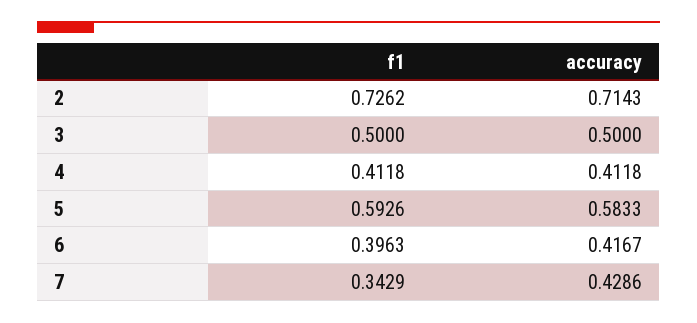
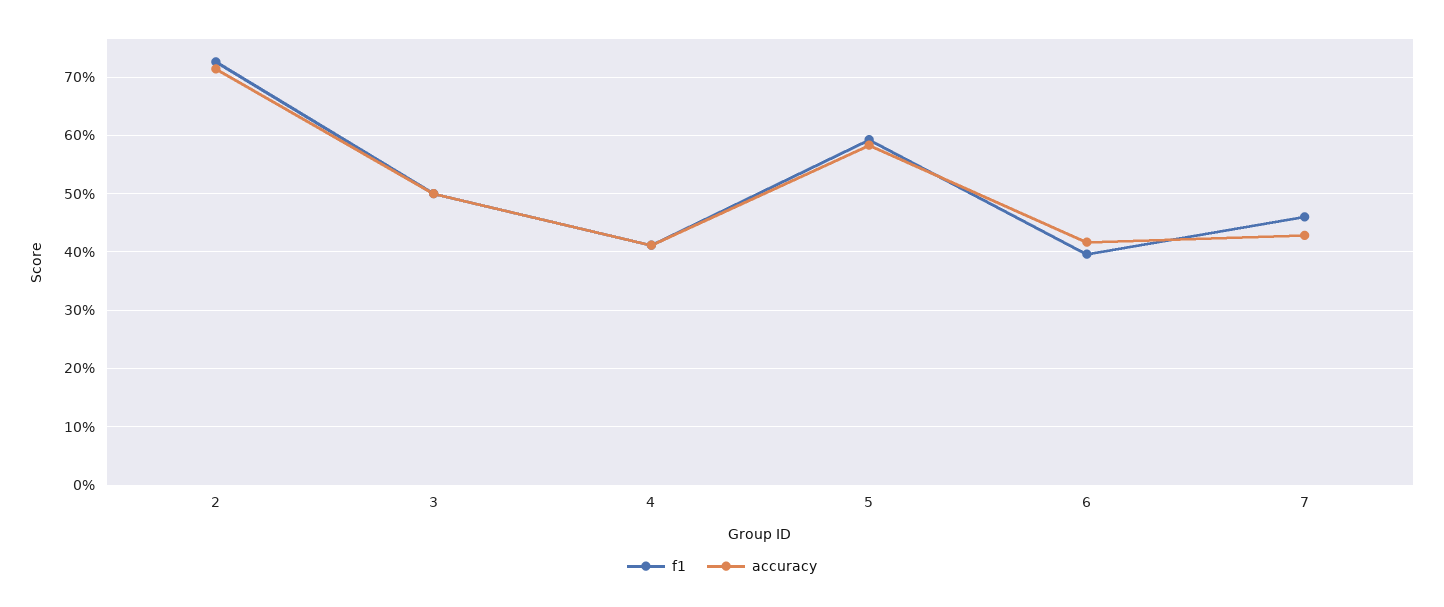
  {
    "f1": {
      "2": 0.7262,
      "3": 0.5,
      "4": 0.4118,
      "5": 0.5926,
      "6": 0.3963,
-     "7": 0.3429
+     "7": 0.46
    },
    "accuracy": {
      "2": 0.7143,
      "3": 0.5,
      "4": 0.4118,
      "5": 0.5833,
      "6": 0.4167,
      "7": 0.4286
    }
  }

